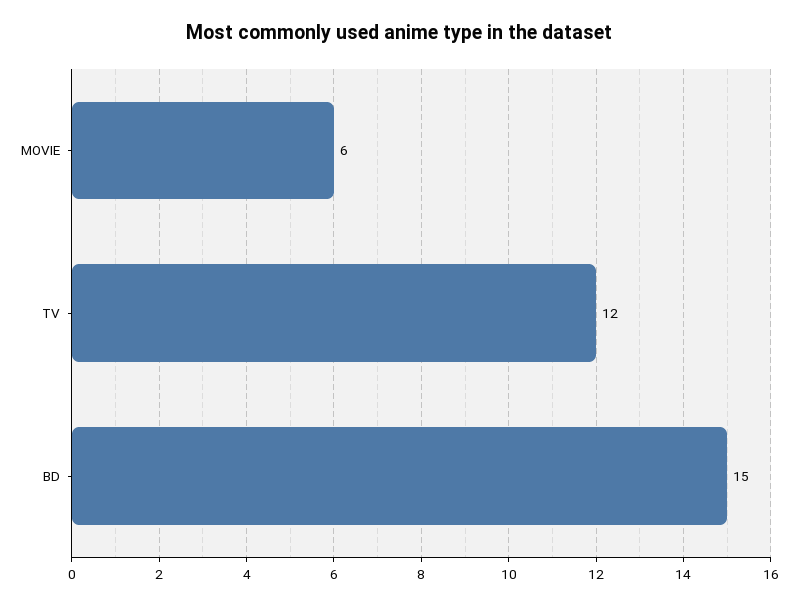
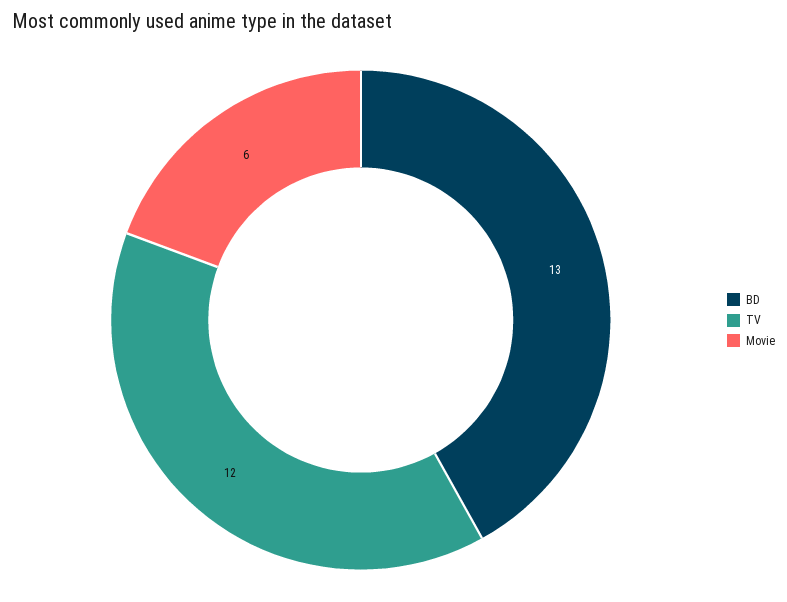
  {
    "MOVIE": 6,
    "TV": 12,
-   "BD": 15
+   "BD": 13
  }

